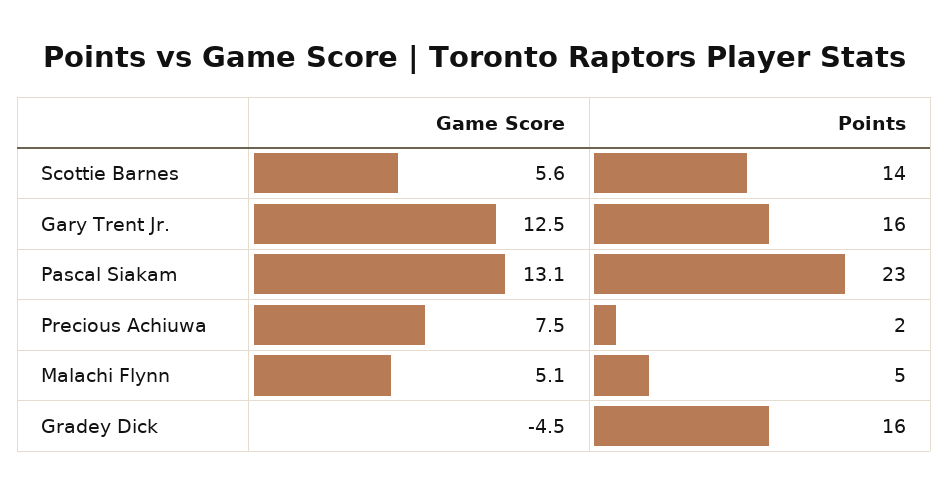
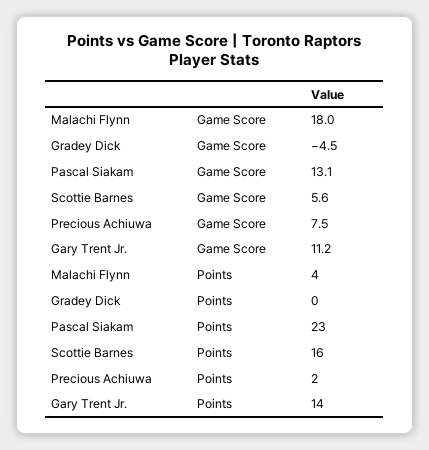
  {
    "Game Score": {
      "Scottie Barnes": 5.6,
-     "Gary Trent Jr.": 12.5,
+     "Gary Trent Jr.": 11.2,
      "Pascal Siakam": 13.1,
      "Precious Achiuwa": 7.5,
-     "Malachi Flynn": 5.1,
+     "Malachi Flynn": 18,
      "Gradey Dick": -4.5
    },
    "Points": {
-     "Scottie Barnes": 14,
+     "Scottie Barnes": 16,
-     "Gary Trent Jr.": 16,
+     "Gary Trent Jr.": 14,
      "Pascal Siakam": 23,
      "Precious Achiuwa": 2,
-     "Malachi Flynn": 5,
+     "Malachi Flynn": 4,
-     "Gradey Dick": 16
+     "Gradey Dick": 0
    }
  }

